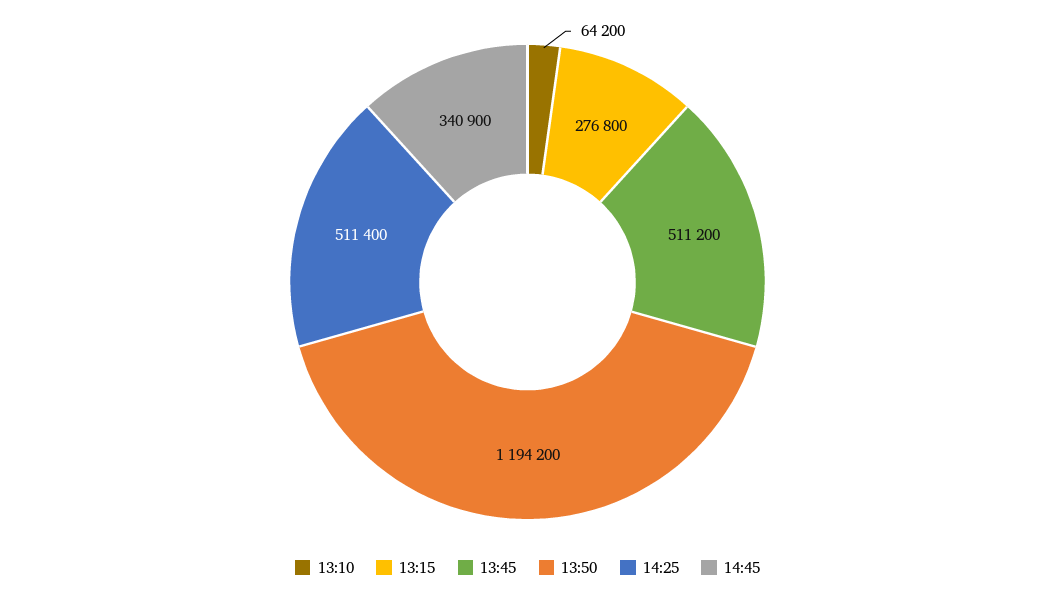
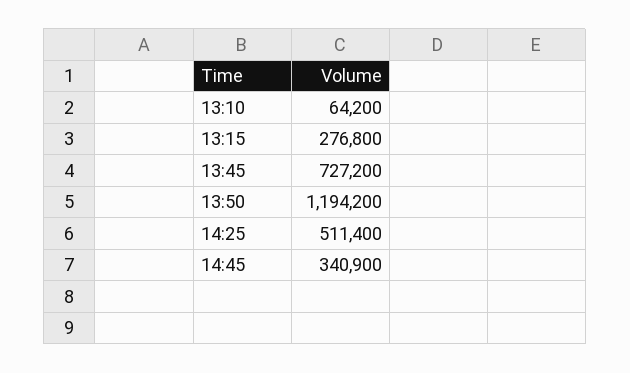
  {
    "13:10": 64200,
    "13:15": 276800,
-   "13:45": 511200,
+   "13:45": 727200,
    "13:50": 1194200,
    "14:25": 511400,
    "14:45": 340900
  }

